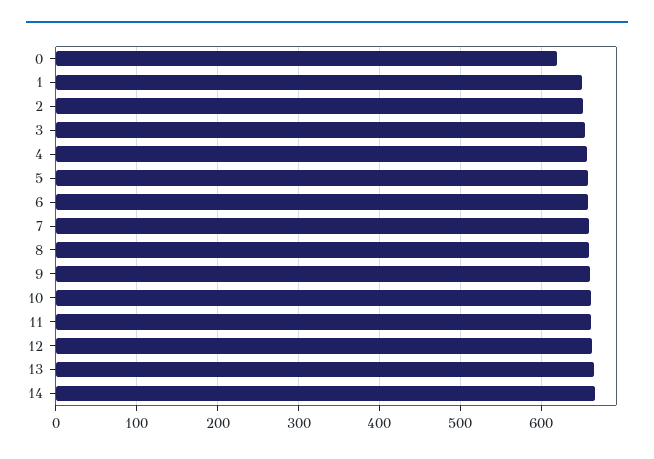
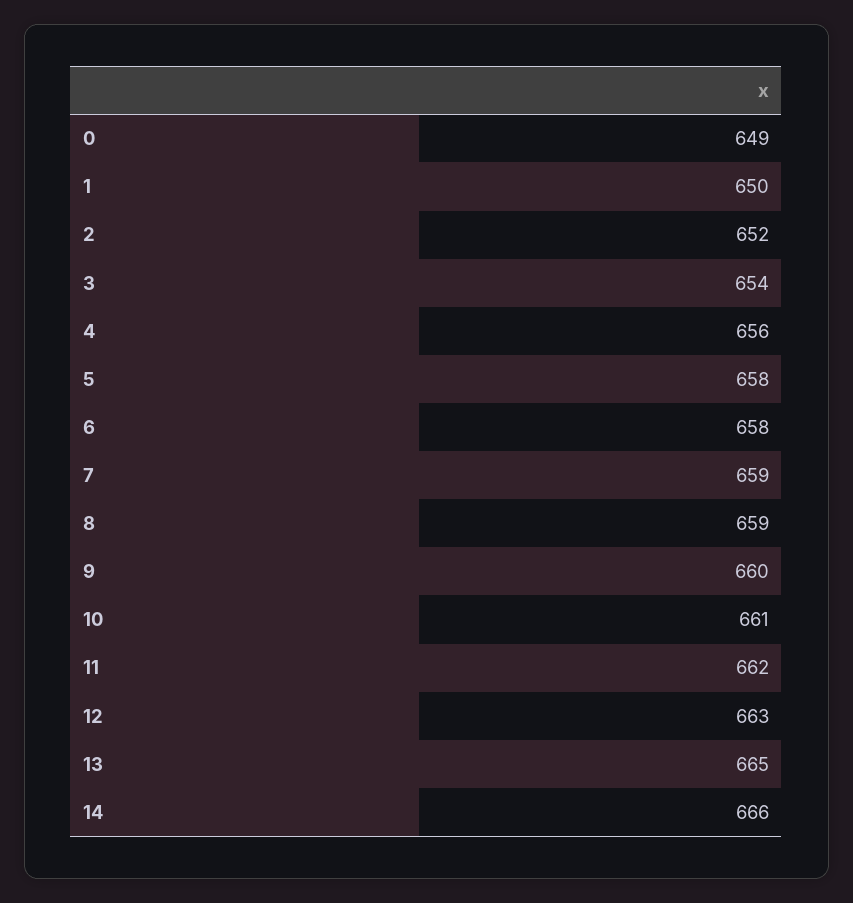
  {
-   "0": 620,
+   "0": 649,
    "1": 650,
    "2": 652,
    "3": 654,
    "4": 656,
    "5": 658,
    "6": 658,
    "7": 659,
    "8": 659,
    "9": 660,
    "10": 661,
    "11": 662,
    "12": 663,
    "13": 665,
    "14": 666
  }

